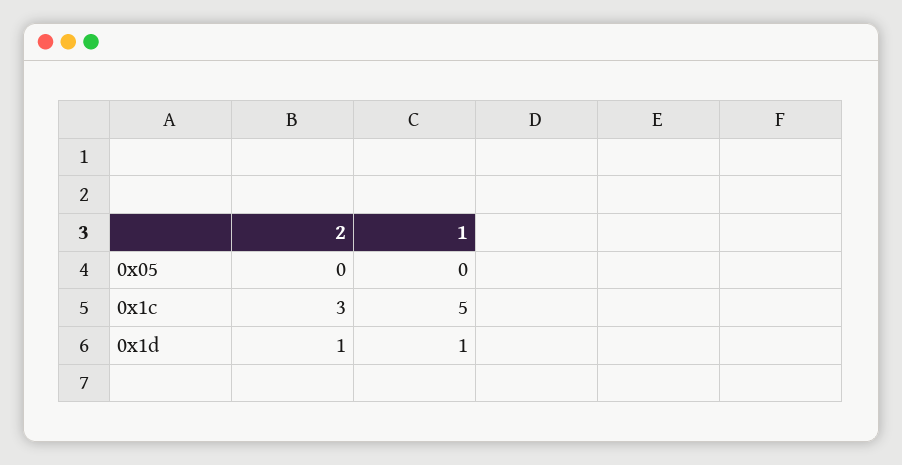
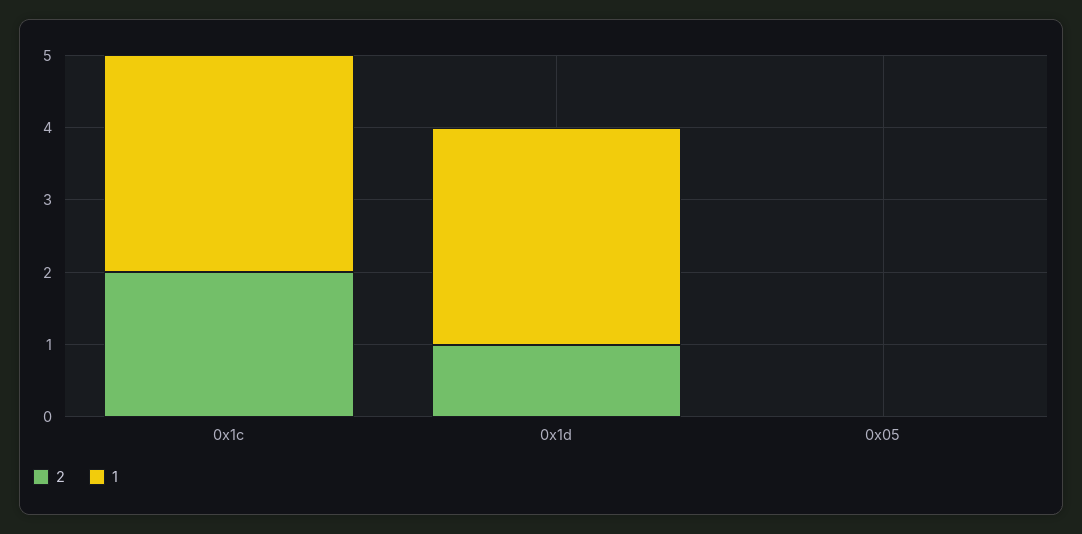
  {
    "2": {
      "0x05": 0,
-     "0x1c": 3,
+     "0x1c": 2,
      "0x1d": 1
    },
    "1": {
      "0x05": 0,
-     "0x1c": 5,
+     "0x1c": 3,
-     "0x1d": 1
+     "0x1d": 3
    }
  }

